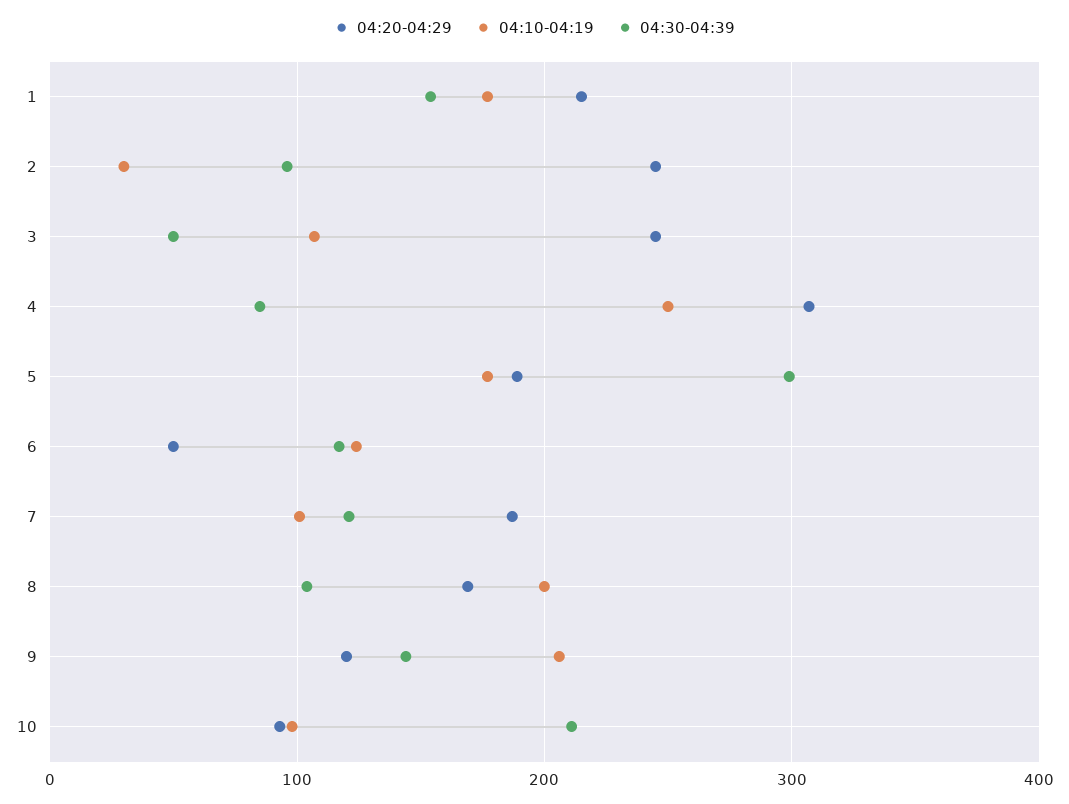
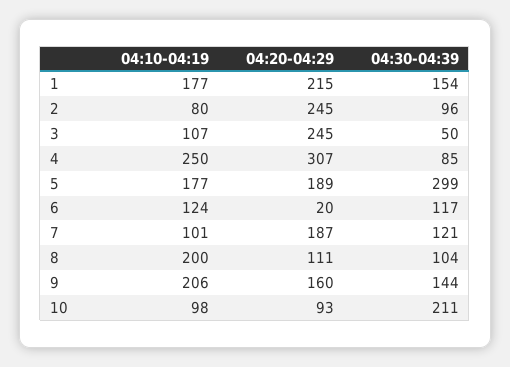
  {
    "04:20-04:29": {
      "1": 215,
      "2": 245,
      "3": 245,
      "4": 307,
      "5": 189,
-     "6": 50,
+     "6": 20,
      "7": 187,
-     "8": 170,
+     "8": 111,
-     "9": 120,
+     "9": 160,
      "10": 93
    },
    "04:10-04:19": {
      "1": 177,
-     "2": 30,
+     "2": 80,
      "3": 107,
      "4": 250,
      "5": 177,
      "6": 124,
      "7": 101,
      "8": 200,
      "9": 206,
      "10": 98
    },
    "04:30-04:39": {
      "1": 154,
      "2": 96,
      "3": 50,
      "4": 85,
      "5": 299,
      "6": 117,
      "7": 121,
      "8": 104,
      "9": 144,
      "10": 211
    }
  }

